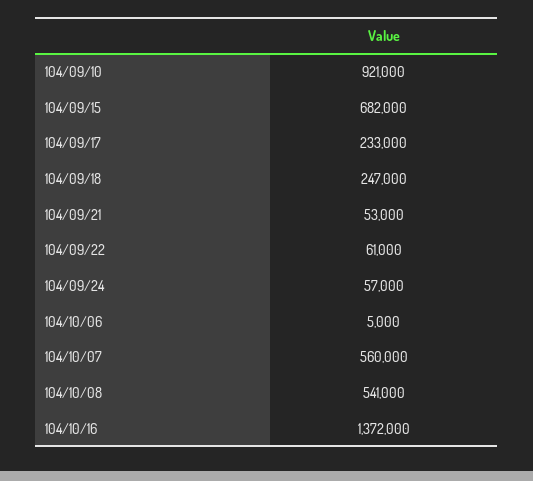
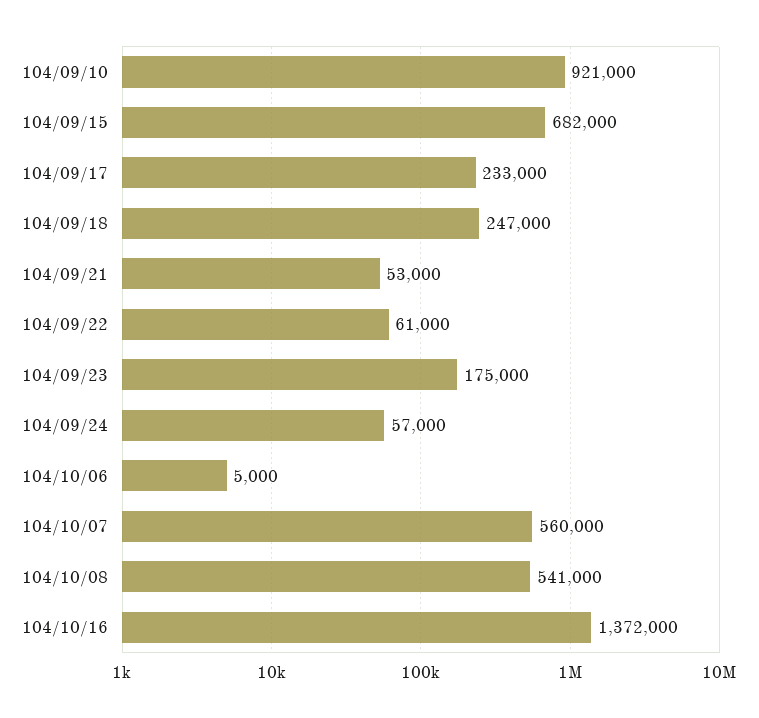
  {
    "104/09/10": 921000,
    "104/09/15": 682000,
    "104/09/17": 233000,
    "104/09/18": 247000,
    "104/09/21": 53000,
    "104/09/22": 61000,
    "104/09/24": 57000,
    "104/10/06": 5000,
    "104/10/07": 560000,
    "104/10/08": 541000,
-   "104/10/16": 1372000
+   "104/10/16": 1372000,
+   "104/09/23": 175000
  }

